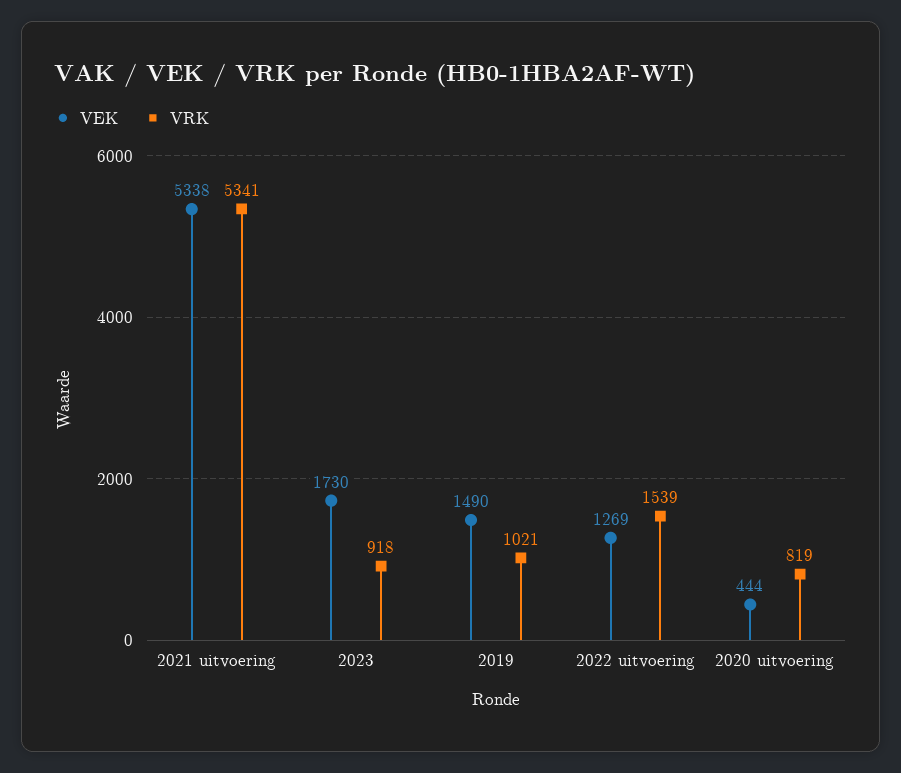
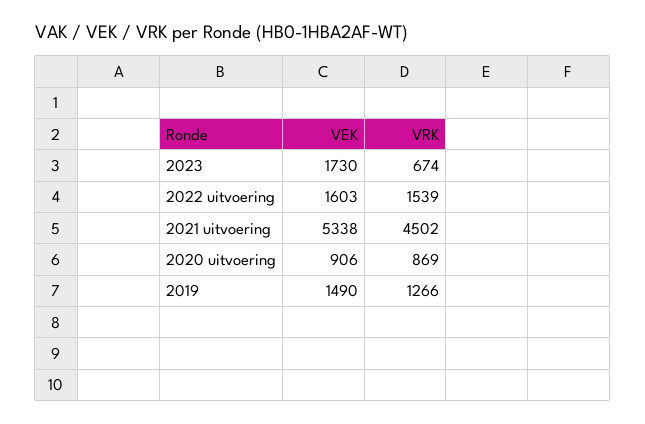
  {
    "VEK": {
      "2021 uitvoering": 5338,
      "2023": 1730,
      "2019": 1490,
-     "2022 uitvoering": 1269,
+     "2022 uitvoering": 1603,
-     "2020 uitvoering": 444
+     "2020 uitvoering": 906
    },
    "VRK": {
-     "2021 uitvoering": 5341,
+     "2021 uitvoering": 4502,
-     "2023": 918,
+     "2023": 674,
-     "2019": 1021,
+     "2019": 1266,
      "2022 uitvoering": 1539,
-     "2020 uitvoering": 819
+     "2020 uitvoering": 869
    }
  }

